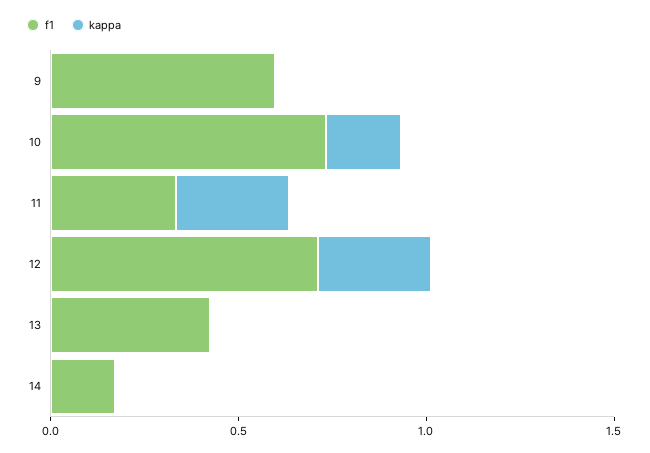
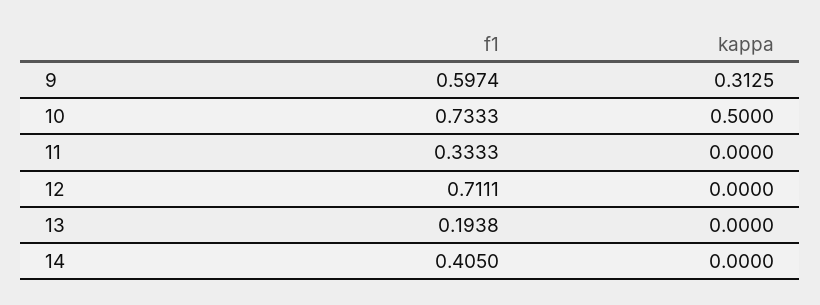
  {
    "f1": {
      "9": 0.5974,
      "10": 0.7333,
      "11": 0.3333,
      "12": 0.7111,
-     "13": 0.4,
+     "13": 0.1938,
-     "14": 0.2
+     "14": 0.405
    },
    "kappa": {
-     "9": 0,
+     "9": 0.3125,
-     "10": 0.2,
+     "10": 0.5,
-     "11": 0.3,
+     "11": 0,
-     "12": 0.3,
+     "12": 0,
      "13": 0,
      "14": 0
    }
  }

